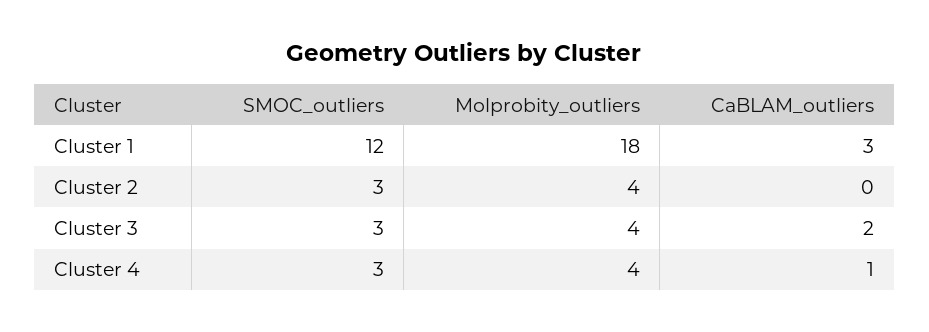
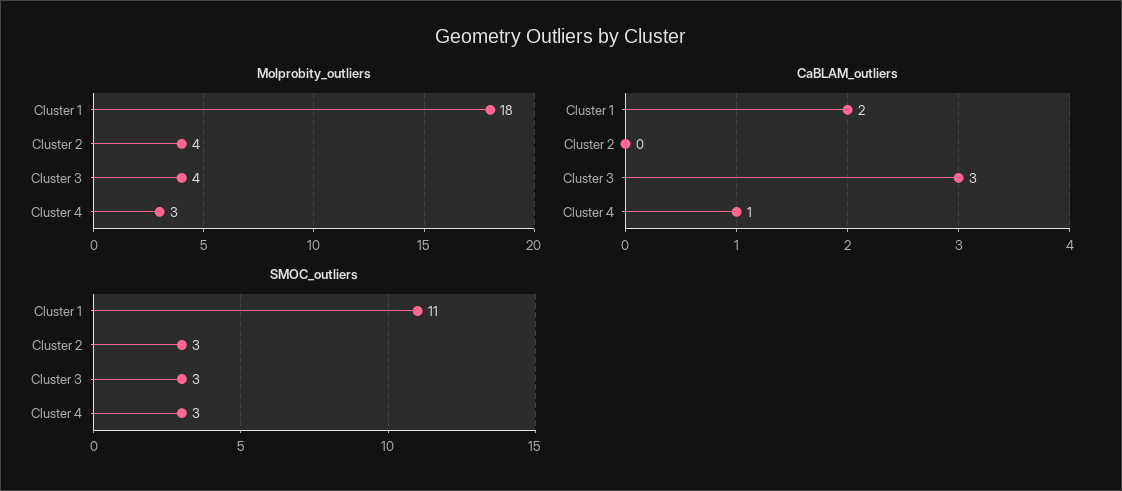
  {
    "SMOC_outliers": {
-     "Cluster 1": 12,
+     "Cluster 1": 11,
      "Cluster 2": 3,
      "Cluster 3": 3,
      "Cluster 4": 3
    },
    "Molprobity_outliers": {
      "Cluster 1": 18,
      "Cluster 2": 4,
      "Cluster 3": 4,
-     "Cluster 4": 4
+     "Cluster 4": 3
    },
    "CaBLAM_outliers": {
-     "Cluster 1": 3,
+     "Cluster 1": 2,
      "Cluster 2": 0,
-     "Cluster 3": 2,
+     "Cluster 3": 3,
      "Cluster 4": 1
    }
  }

